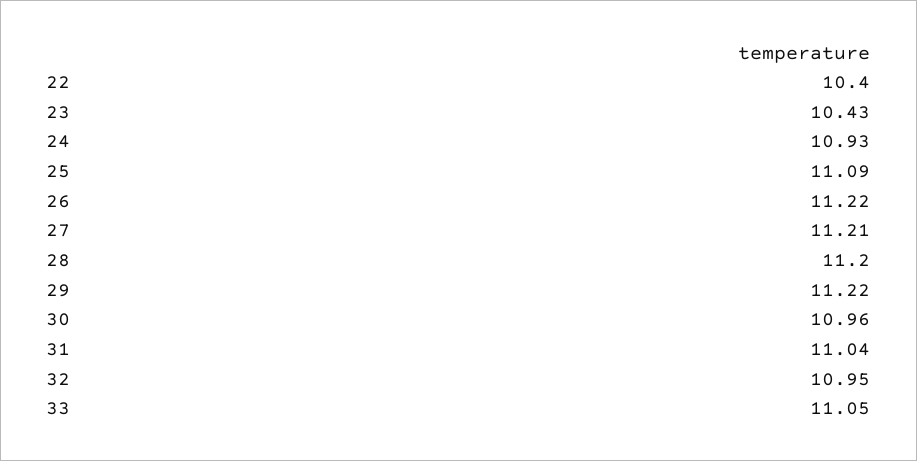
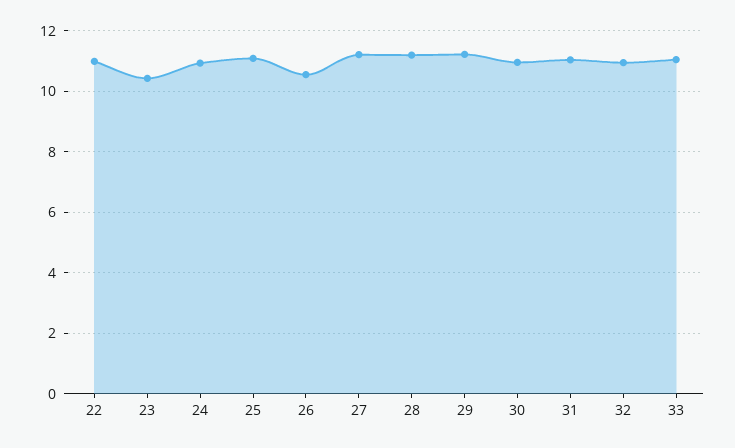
  {
-   "22": 10.4,
+   "22": 11,
    "23": 10.43,
    "24": 10.93,
    "25": 11.09,
-   "26": 11.22,
+   "26": 10.6,
    "27": 11.21,
    "28": 11.2,
    "29": 11.22,
    "30": 10.96,
    "31": 11.04,
    "32": 10.95,
    "33": 11.05
  }

